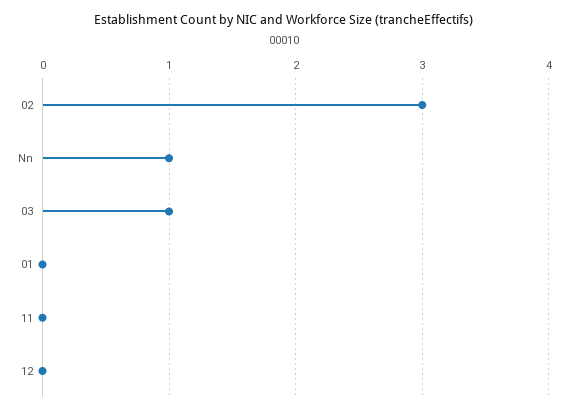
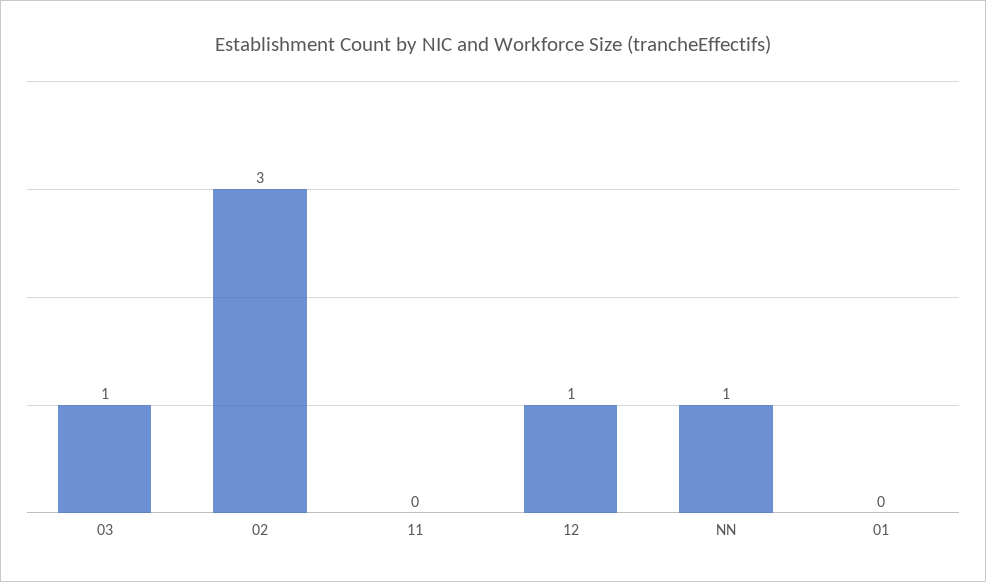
  {
    "02": 3,
    "Nn": 1,
    "03": 1,
    "01": 0,
    "11": 0,
-   "12": 0
+   "12": 1
  }

